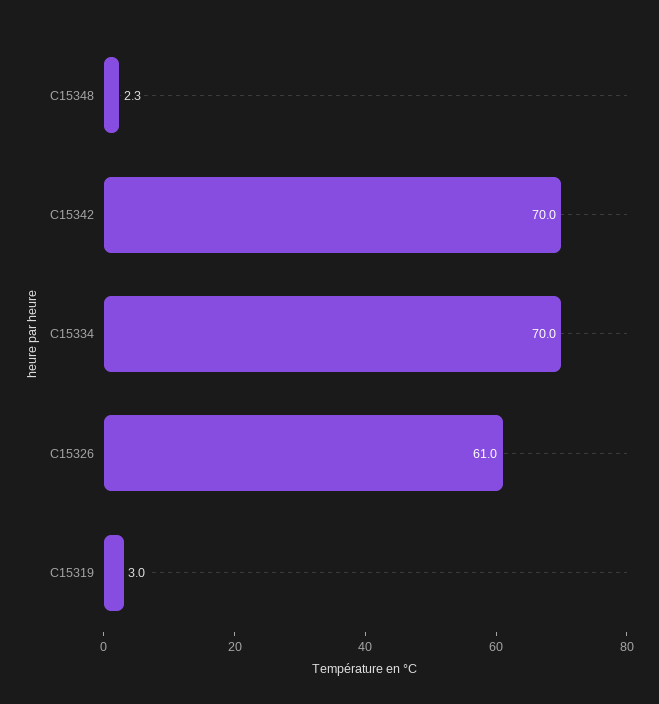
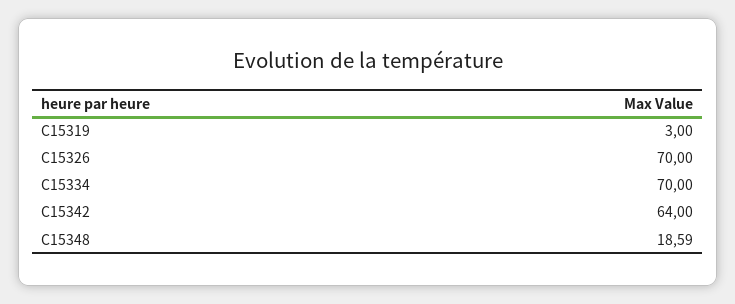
  {
-   "C15348": 2.3,
+   "C15348": 18.59,
-   "C15342": 70,
+   "C15342": 64,
    "C15334": 70,
-   "C15326": 61,
+   "C15326": 70,
    "C15319": 3
  }

